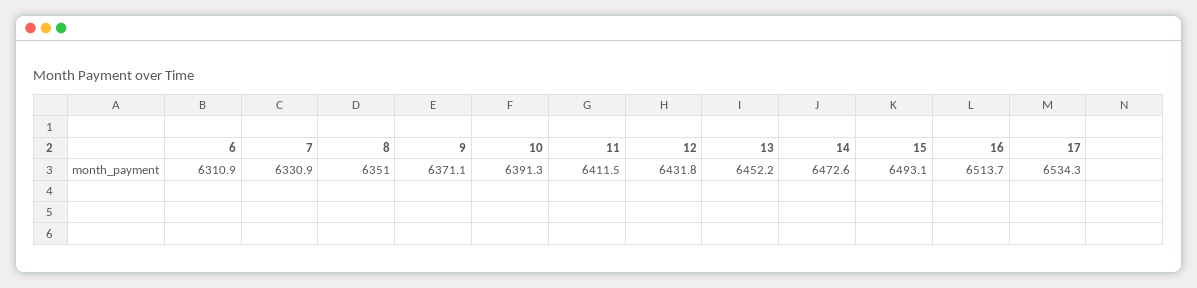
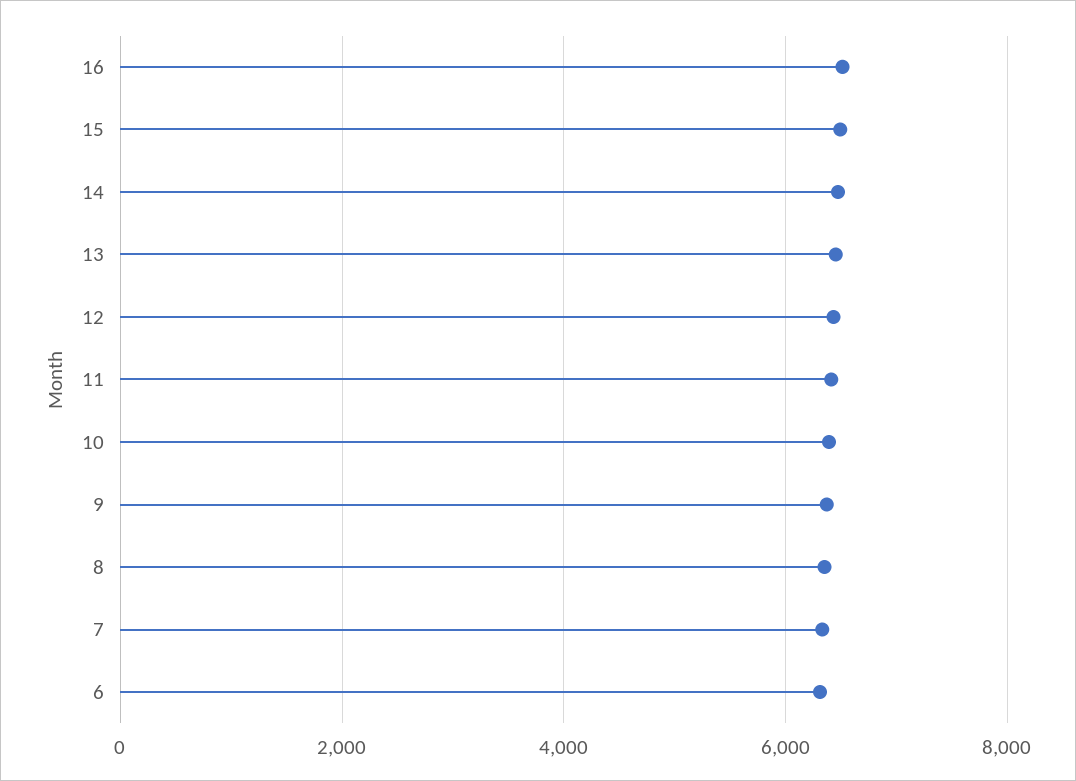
  {
    "6": 6310.9,
    "7": 6330.9,
    "8": 6351,
    "9": 6371.1,
    "10": 6391.3,
    "11": 6411.5,
    "12": 6431.8,
    "13": 6452.2,
    "14": 6472.6,
    "15": 6493.1,
-   "16": 6513.7,
+   "16": 6513.7
-   "17": 6534.3
  }

